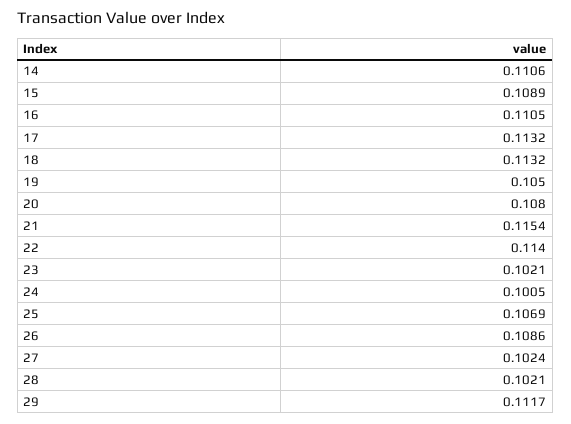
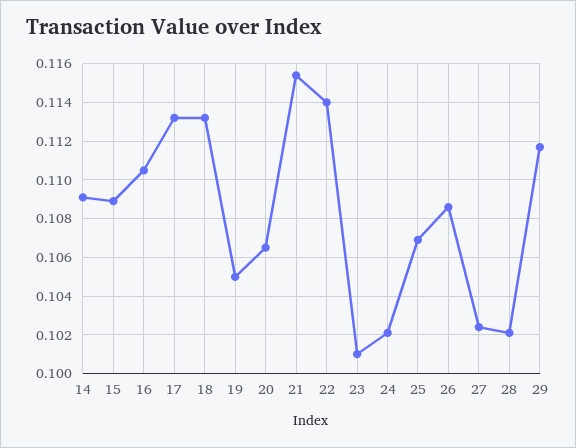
  {
-   "14": 0.1106,
+   "14": 0.109,
    "15": 0.1089,
    "16": 0.1105,
    "17": 0.1132,
    "18": 0.1132,
    "19": 0.105,
-   "20": 0.108,
+   "20": 0.1065,
    "21": 0.1154,
    "22": 0.114,
-   "23": 0.1021,
+   "23": 0.101,
-   "24": 0.1005,
+   "24": 0.102,
    "25": 0.1069,
    "26": 0.1086,
    "27": 0.1024,
    "28": 0.1021,
    "29": 0.1117
  }

